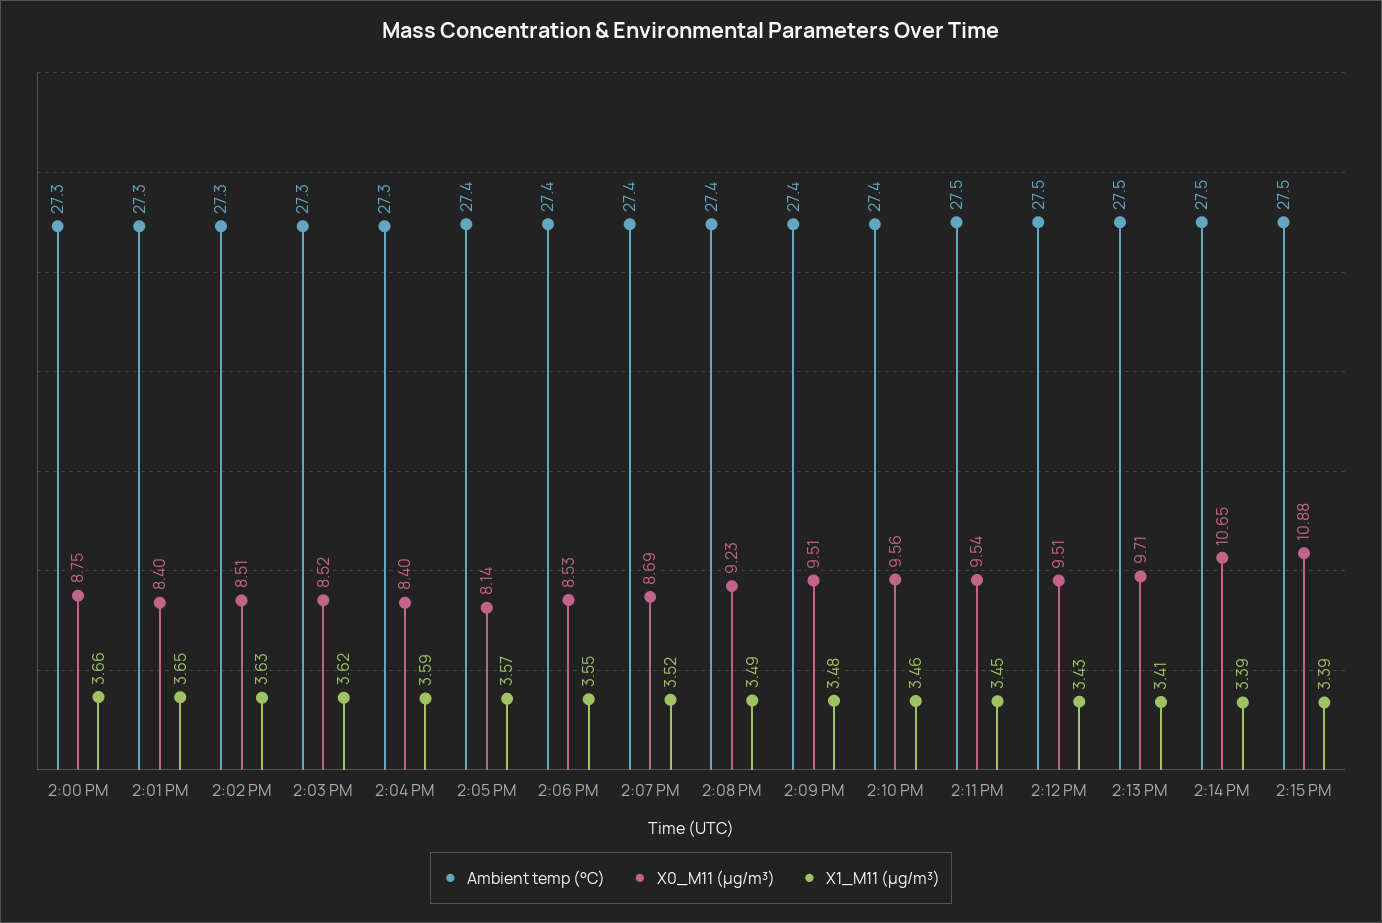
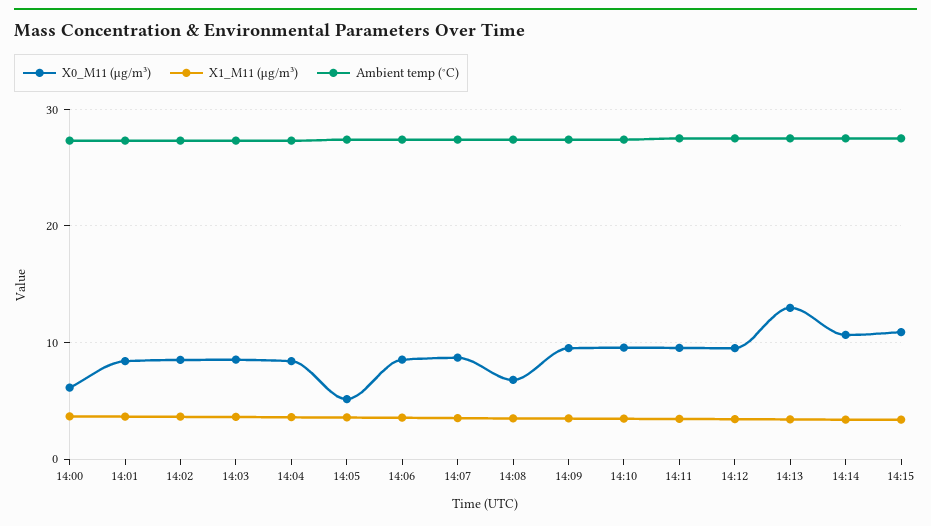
  {
    "Ambient temp (°C)": {
      "2:00 PM": 27.3,
      "2:01 PM": 27.3,
      "2:02 PM": 27.3,
      "2:03 PM": 27.3,
      "2:04 PM": 27.3,
      "2:05 PM": 27.4,
      "2:06 PM": 27.4,
      "2:07 PM": 27.4,
      "2:08 PM": 27.4,
      "2:09 PM": 27.4,
      "2:10 PM": 27.4,
      "2:11 PM": 27.5,
      "2:12 PM": 27.5,
      "2:13 PM": 27.5,
      "2:14 PM": 27.5,
      "2:15 PM": 27.5
    },
    "X0_M11 (μg/m³)": {
-     "2:00 PM": 8.75,
+     "2:00 PM": 6,
      "2:01 PM": 8.4,
      "2:02 PM": 8.51,
      "2:03 PM": 8.52,
      "2:04 PM": 8.4,
-     "2:05 PM": 8.14,
+     "2:05 PM": 5,
      "2:06 PM": 8.53,
      "2:07 PM": 8.69,
-     "2:08 PM": 9.23,
+     "2:08 PM": 7,
      "2:09 PM": 9.51,
      "2:10 PM": 9.56,
      "2:11 PM": 9.54,
      "2:12 PM": 9.51,
-     "2:13 PM": 9.71,
+     "2:13 PM": 13,
      "2:14 PM": 10.65,
      "2:15 PM": 10.88
    },
    "X1_M11 (μg/m³)": {
      "2:00 PM": 3.66,
      "2:01 PM": 3.65,
      "2:02 PM": 3.63,
      "2:03 PM": 3.62,
      "2:04 PM": 3.59,
      "2:05 PM": 3.57,
      "2:06 PM": 3.55,
      "2:07 PM": 3.52,
      "2:08 PM": 3.49,
      "2:09 PM": 3.48,
      "2:10 PM": 3.46,
      "2:11 PM": 3.45,
      "2:12 PM": 3.43,
      "2:13 PM": 3.41,
      "2:14 PM": 3.39,
      "2:15 PM": 3.39
    }
  }

